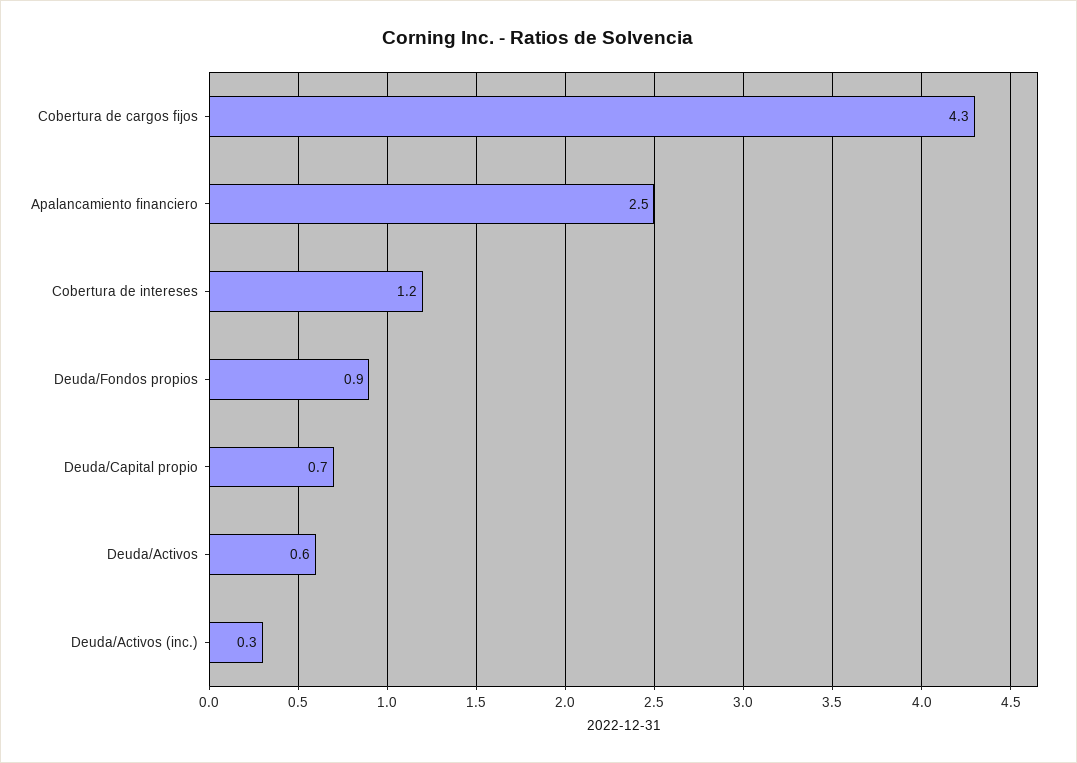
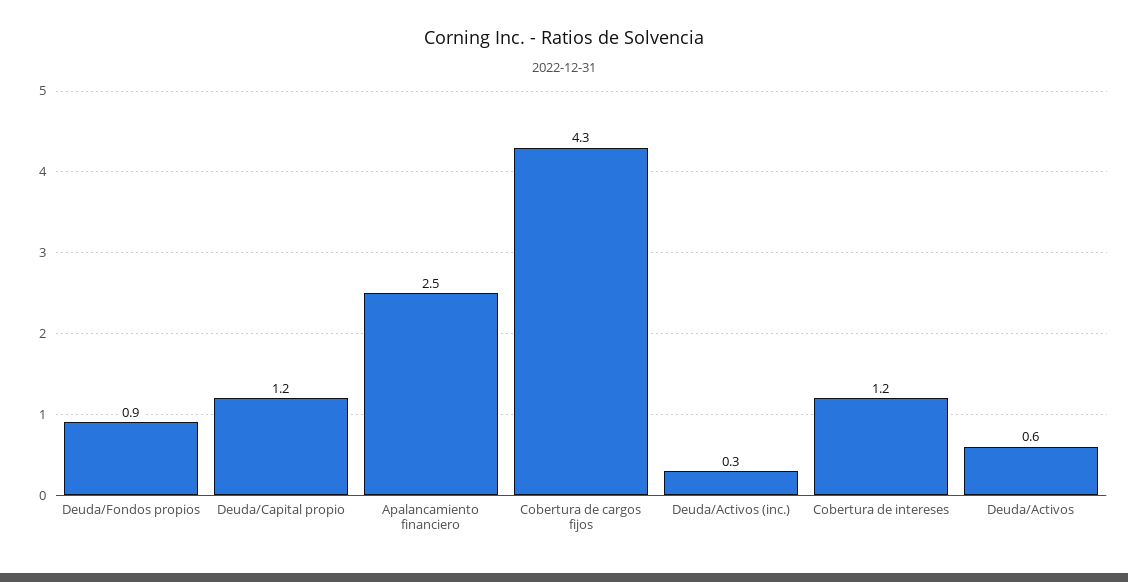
  {
    "Cobertura de cargos fijos": 4.3,
    "Apalancamiento financiero": 2.5,
    "Cobertura de intereses": 1.2,
    "Deuda/Fondos propios": 0.9,
-   "Deuda/Capital propio": 0.7,
+   "Deuda/Capital propio": 1.2,
    "Deuda/Activos": 0.6,
    "Deuda/Activos (inc.)": 0.3
  }

